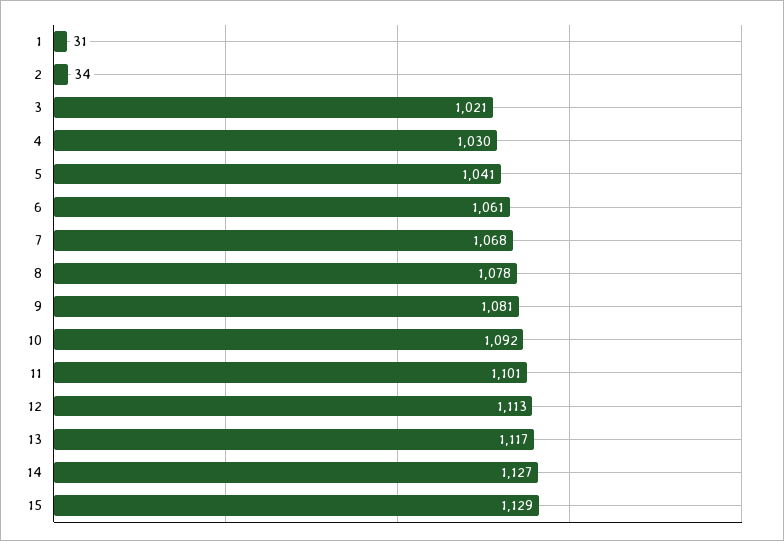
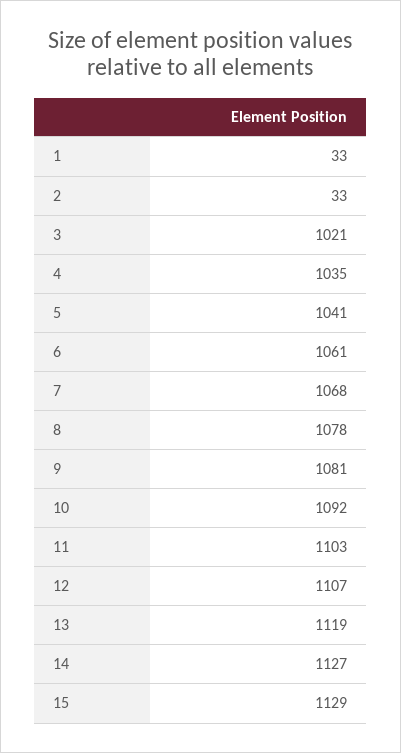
  {
-   "1": 31,
+   "1": 33,
-   "2": 34,
+   "2": 33,
    "3": 1021,
-   "4": 1030,
+   "4": 1035,
    "5": 1041,
    "6": 1061,
    "7": 1068,
    "8": 1078,
    "9": 1081,
    "10": 1092,
-   "11": 1101,
+   "11": 1103,
-   "12": 1113,
+   "12": 1107,
-   "13": 1117,
+   "13": 1119,
    "14": 1127,
    "15": 1129
  }

